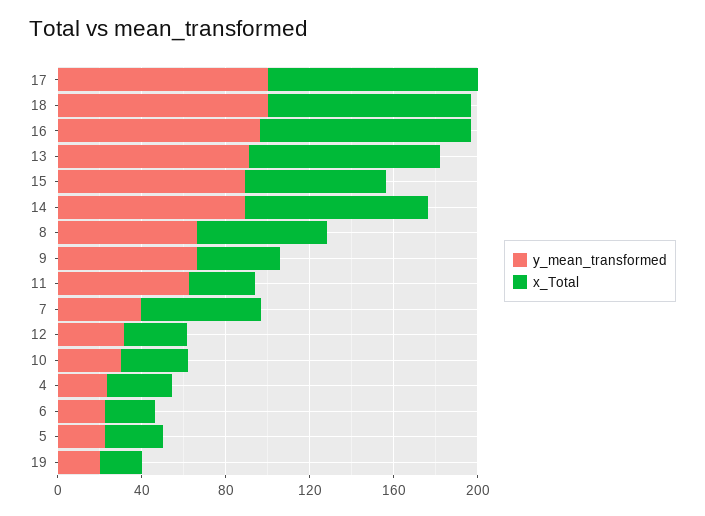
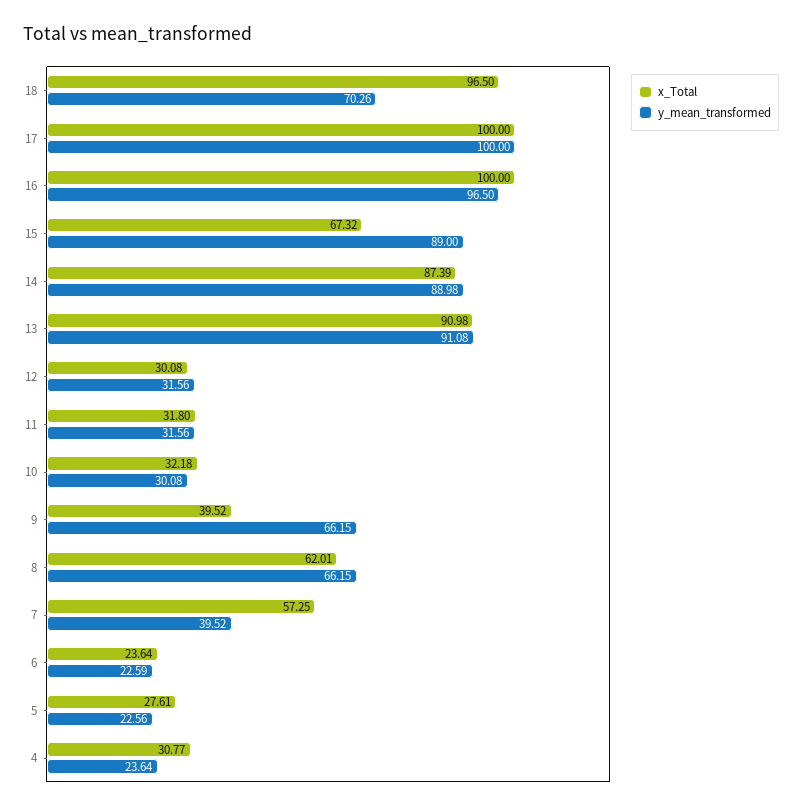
  {
    "y_mean_transformed": {
      "17": 100,
-     "18": 100,
+     "18": 70.26,
      "16": 96.5,
      "13": 91.08,
      "15": 89,
      "14": 88.98,
      "8": 66.15,
      "9": 66.15,
-     "11": 60,
+     "11": 31.56,
      "7": 39.52,
      "12": 31.56,
      "10": 30.08,
      "4": 23.64,
      "6": 22.59,
-     "5": 22.56,
+     "5": 22.56
-     "19": 20
    },
    "x_Total": {
      "17": 100,
      "18": 96.5,
      "16": 100,
      "13": 90.98,
      "15": 67.32,
      "14": 87.39,
      "8": 62.01,
      "9": 39.52,
      "11": 31.8,
      "7": 57.25,
      "12": 30.08,
      "10": 32.18,
      "4": 30.77,
      "6": 23.64,
-     "5": 27.61,
+     "5": 27.61
-     "19": 20
    }
  }

